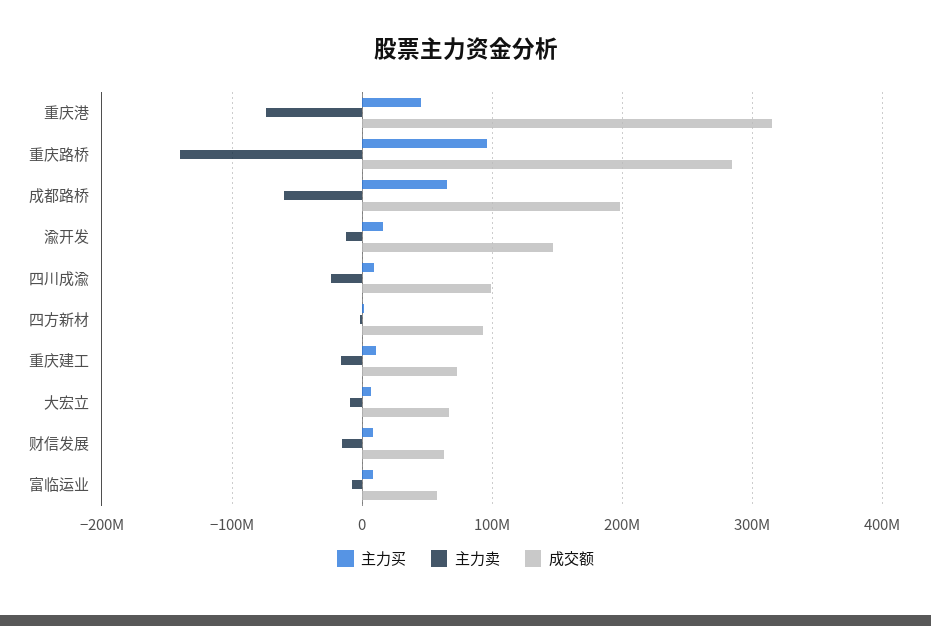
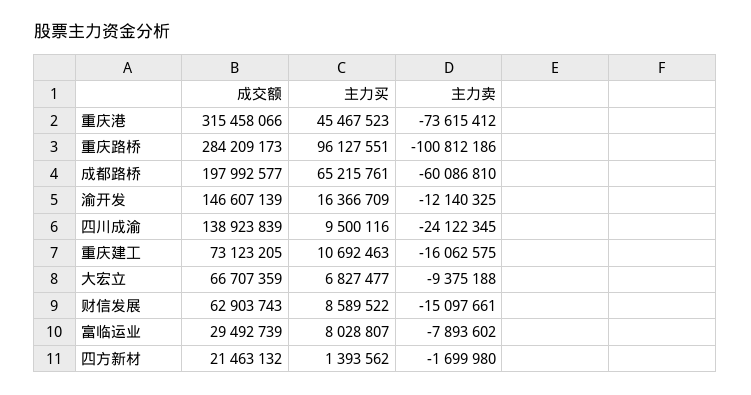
  {
    "主力买": {
      "重庆港": 45467523,
      "重庆路桥": 96127551,
      "成都路桥": 65215761,
      "渝开发": 16366709,
      "四川成渝": 9500116,
      "四方新材": 1393562,
      "重庆建工": 10692463,
      "大宏立": 6827477,
      "财信发展": 8589522,
      "富临运业": 8028807
    },
    "主力卖": {
      "重庆港": -73615412,
-     "重庆路桥": -140000000,
+     "重庆路桥": -100812186,
      "成都路桥": -60086810,
      "渝开发": -12140325,
      "四川成渝": -24122345,
      "四方新材": -1699980,
      "重庆建工": -16062575,
      "大宏立": -9375188,
      "财信发展": -15097661,
      "富临运业": -7893602
    },
    "成交额": {
      "重庆港": 315458066,
      "重庆路桥": 284209173,
      "成都路桥": 197992577,
      "渝开发": 146607139,
-     "四川成渝": 100000000,
+     "四川成渝": 138923839,
-     "四方新材": 90000000,
+     "四方新材": 21463132,
      "重庆建工": 73123205,
      "大宏立": 66707359,
      "财信发展": 62903743,
-     "富临运业": 60000000
+     "富临运业": 29492739
    }
  }

